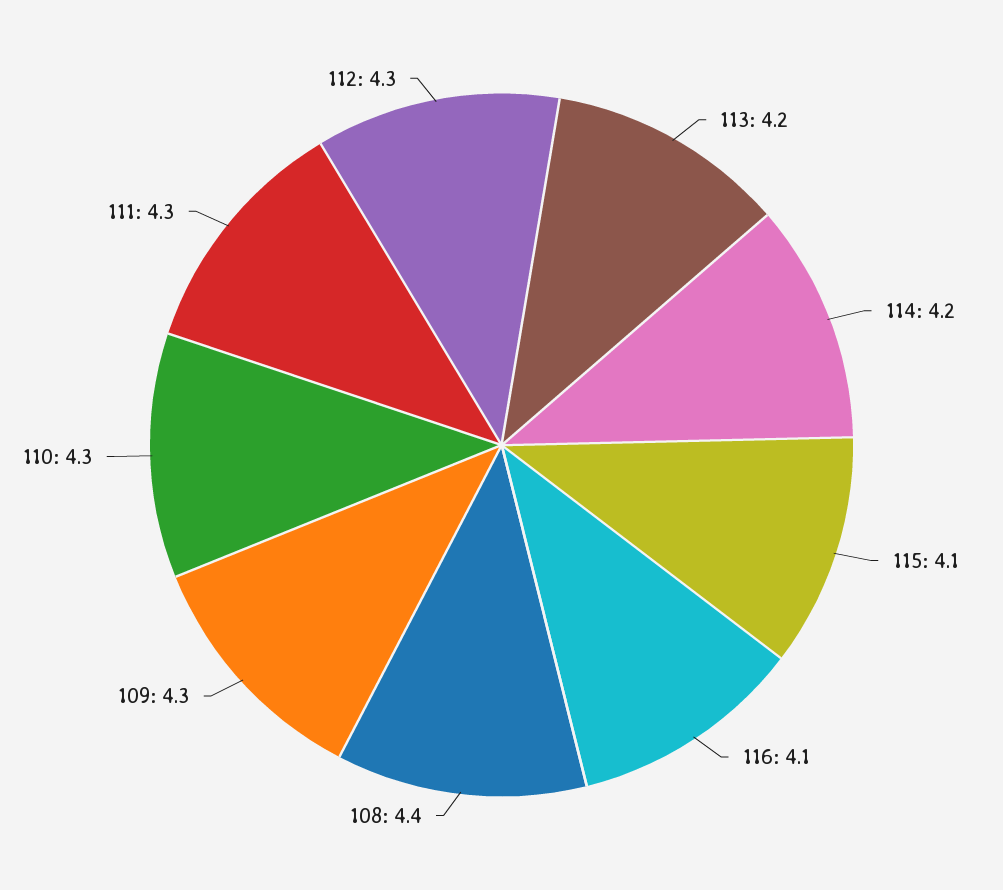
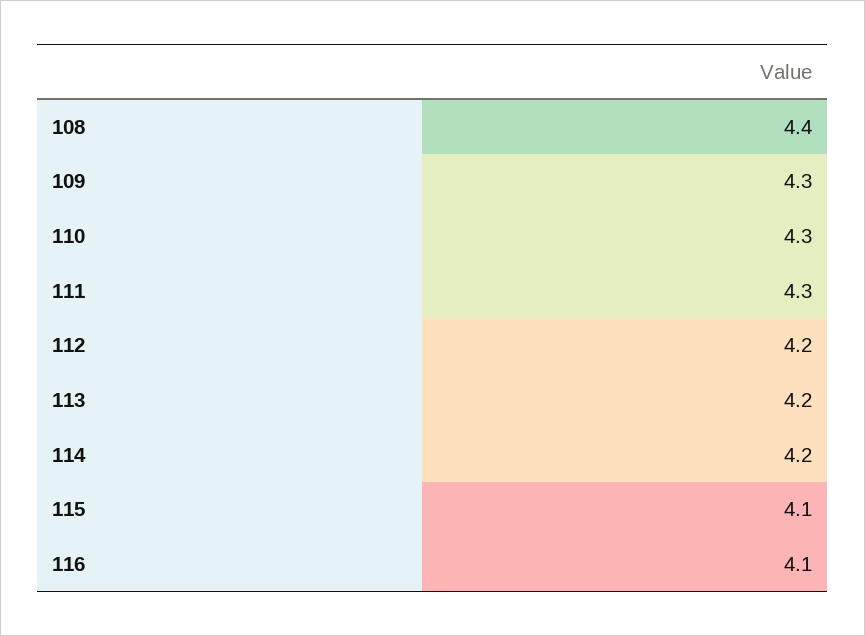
  {
    "113": 4.2,
    "114": 4.2,
    "115": 4.1,
    "116": 4.1,
    "108": 4.4,
    "109": 4.3,
    "110": 4.3,
    "111": 4.3,
-   "112": 4.3
+   "112": 4.2
  }

